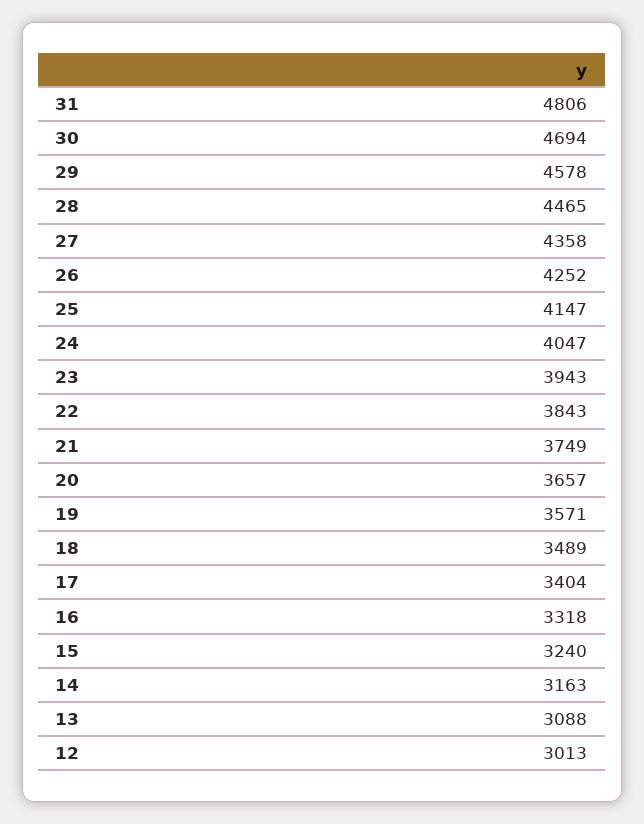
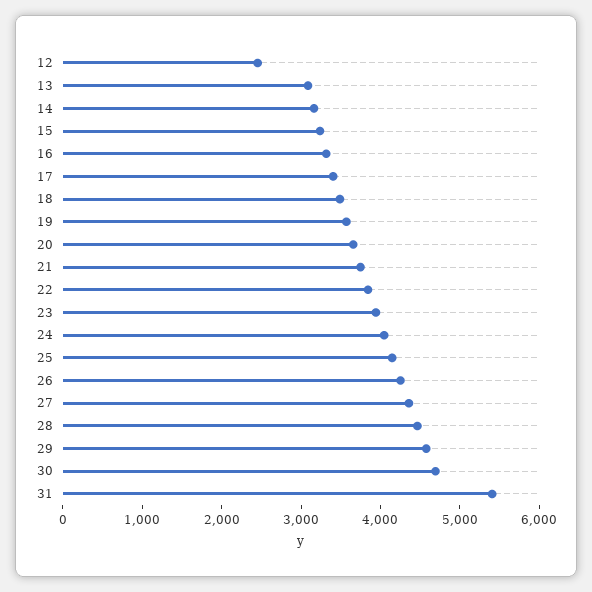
  {
-   "31": 4806,
+   "31": 5400,
    "30": 4694,
    "29": 4578,
    "28": 4465,
    "27": 4358,
    "26": 4252,
    "25": 4147,
    "24": 4047,
    "23": 3943,
    "22": 3843,
    "21": 3749,
    "20": 3657,
    "19": 3571,
    "18": 3489,
    "17": 3404,
    "16": 3318,
    "15": 3240,
    "14": 3163,
    "13": 3088,
-   "12": 3013
+   "12": 2400
  }

